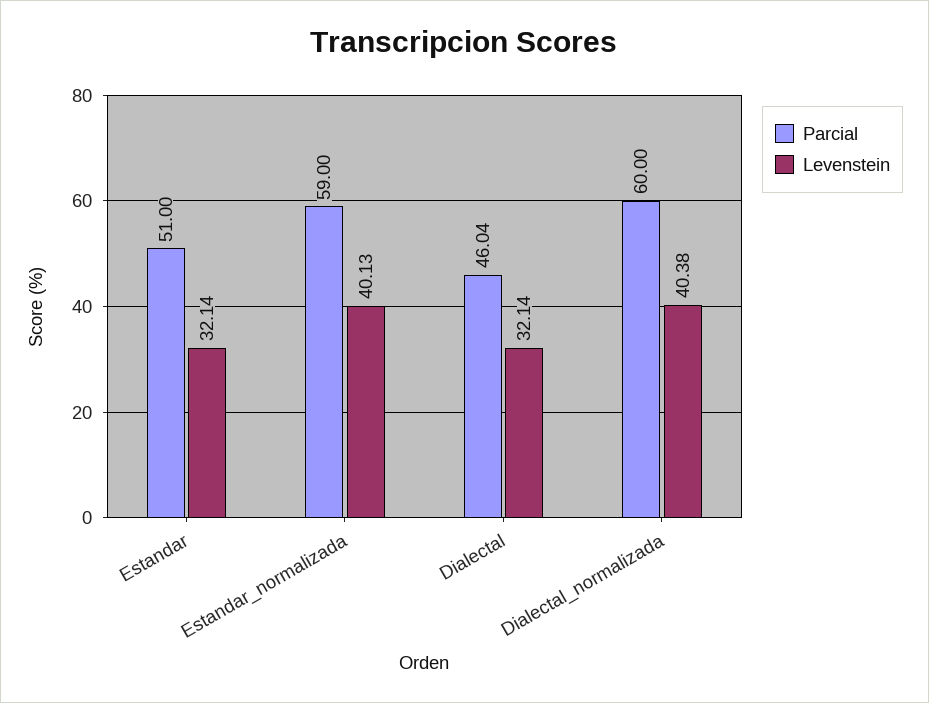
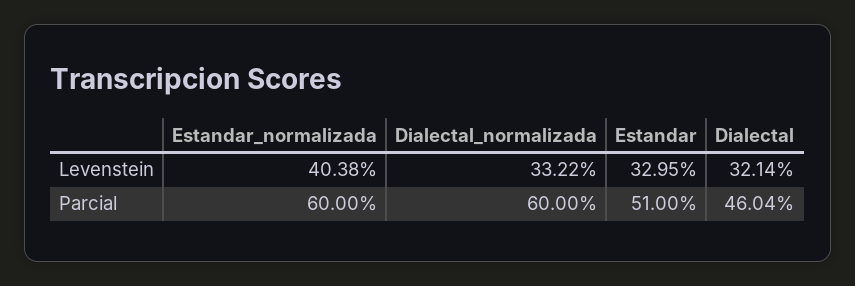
  {
    "Parcial": {
      "Estandar": 51,
-     "Estandar_normalizada": 59,
+     "Estandar_normalizada": 60,
      "Dialectal": 46.04,
      "Dialectal_normalizada": 60
    },
    "Levenstein": {
-     "Estandar": 32.14,
+     "Estandar": 32.95,
-     "Estandar_normalizada": 40.13,
+     "Estandar_normalizada": 40.38,
      "Dialectal": 32.14,
-     "Dialectal_normalizada": 40.38
+     "Dialectal_normalizada": 33.22
    }
  }

